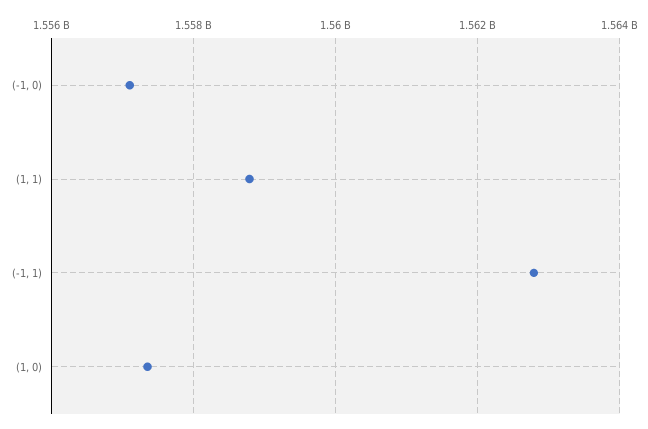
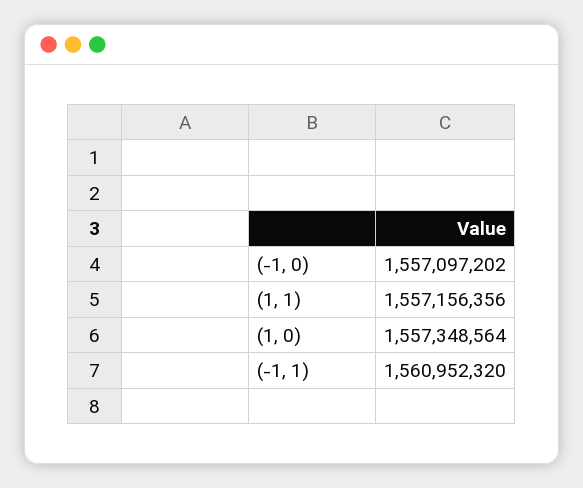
  {
    "(-1, 0)": 1557097202,
-   "(1, 1)": 1558800000,
+   "(1, 1)": 1557156356,
-   "(-1, 1)": 1562800000,
+   "(-1, 1)": 1560952320,
    "(1, 0)": 1557348564
  }

